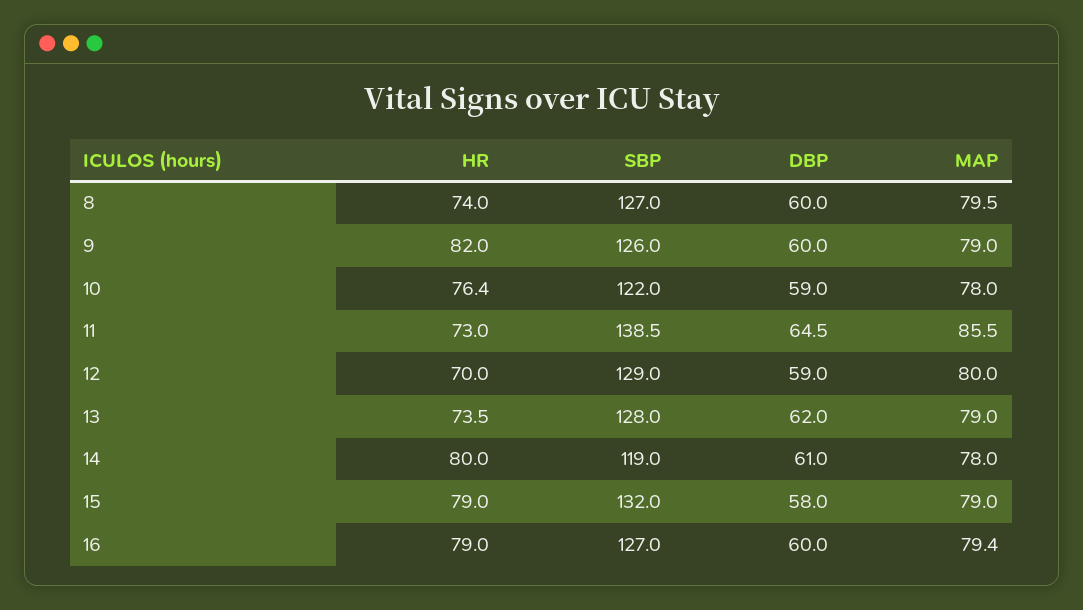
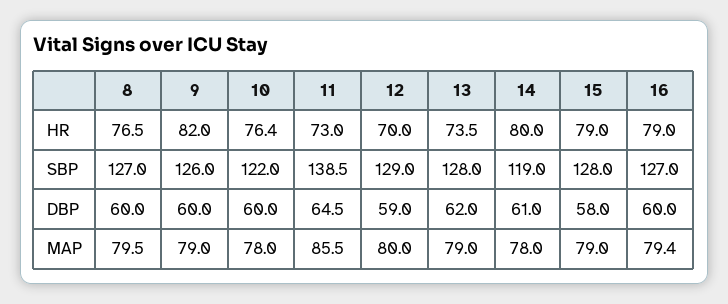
  {
    "HR": {
-     "8": 74,
+     "8": 76.5,
      "9": 82,
      "10": 76.4,
      "11": 73,
      "12": 70,
      "13": 73.5,
      "14": 80,
      "15": 79,
      "16": 79
    },
    "SBP": {
      "8": 127,
      "9": 126,
      "10": 122,
      "11": 138.5,
      "12": 129,
      "13": 128,
      "14": 119,
-     "15": 132,
+     "15": 128,
      "16": 127
    },
    "DBP": {
      "8": 60,
      "9": 60,
-     "10": 59,
+     "10": 60,
      "11": 64.5,
      "12": 59,
      "13": 62,
      "14": 61,
      "15": 58,
      "16": 60
    },
    "MAP": {
      "8": 79.5,
      "9": 79,
      "10": 78,
      "11": 85.5,
      "12": 80,
      "13": 79,
      "14": 78,
      "15": 79,
      "16": 79.4
    }
  }

